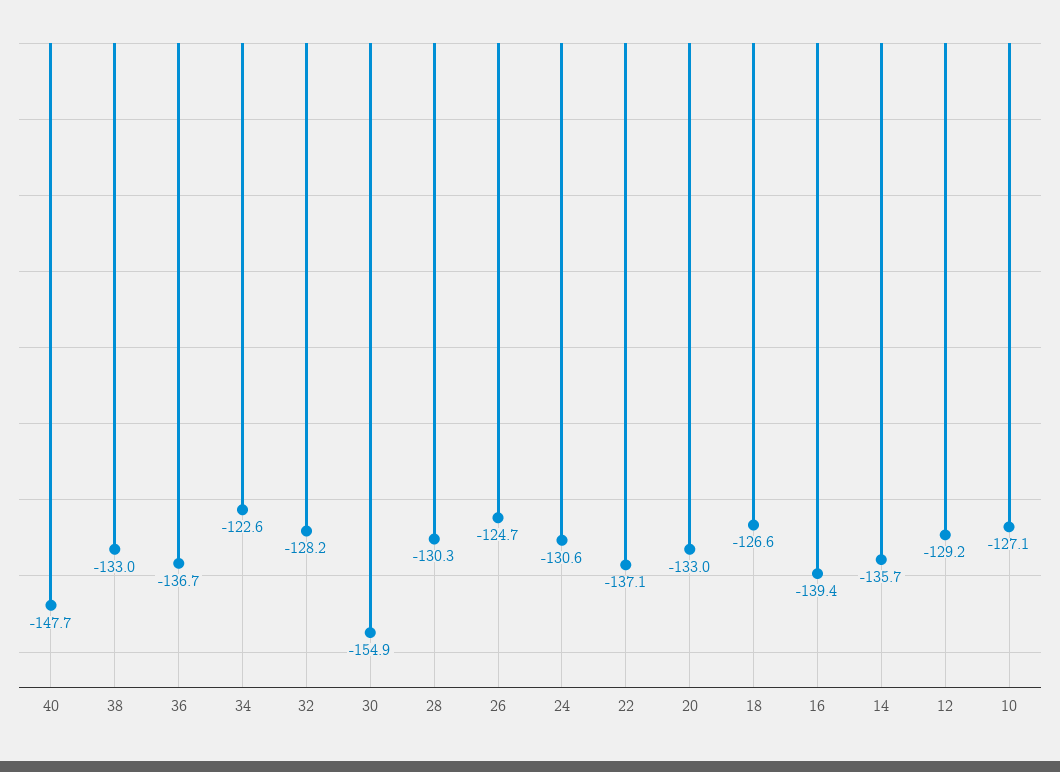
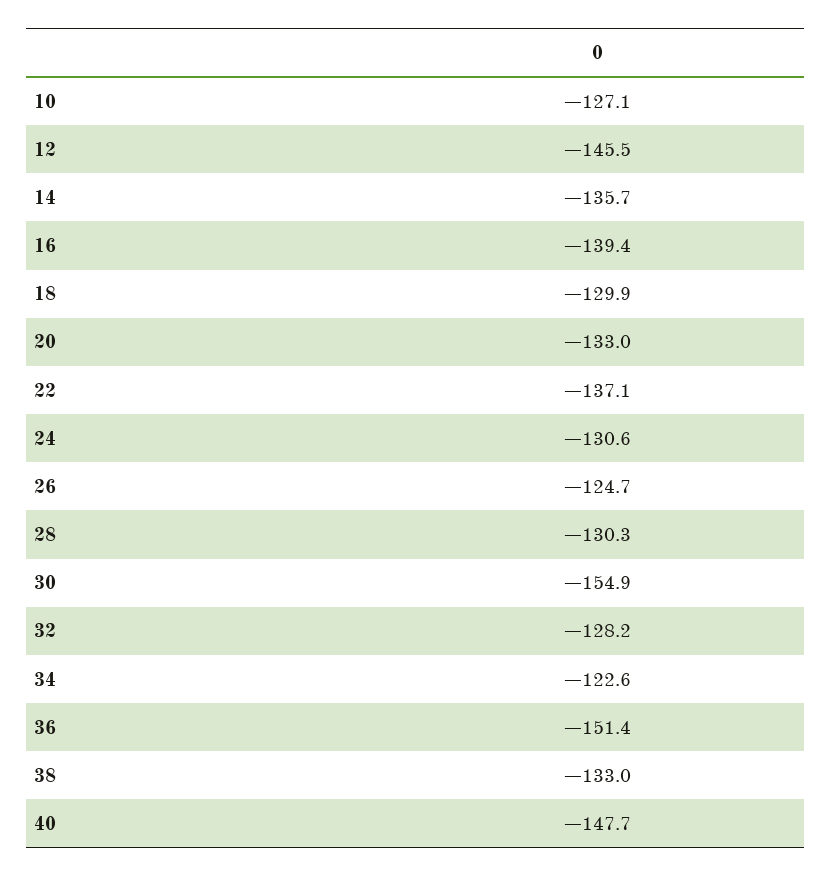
  {
    "40": -147.7,
    "38": -133,
-   "36": -136.7,
+   "36": -151.4,
    "34": -122.6,
    "32": -128.2,
    "30": -154.9,
    "28": -130.3,
    "26": -124.7,
    "24": -130.6,
    "22": -137.1,
    "20": -133,
-   "18": -126.6,
+   "18": -129.9,
    "16": -139.4,
    "14": -135.7,
-   "12": -129.2,
+   "12": -145.5,
    "10": -127.1
  }

